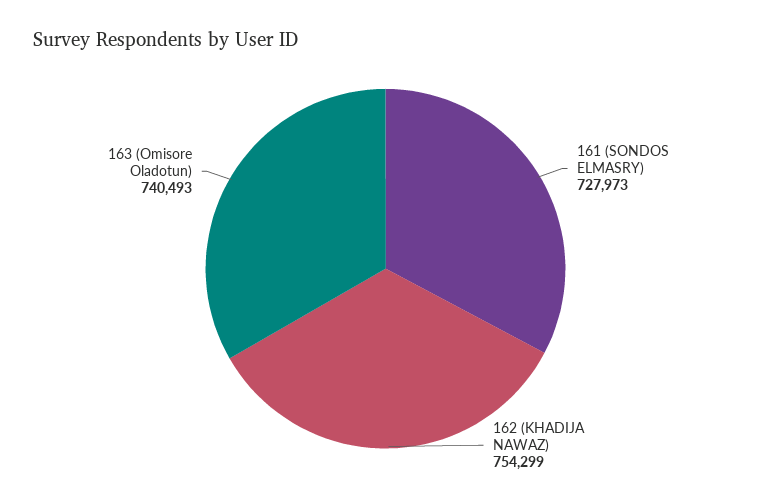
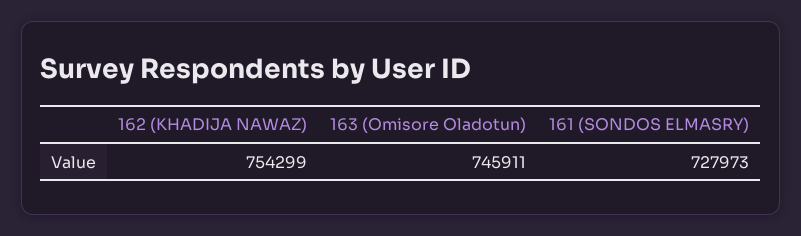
  {
    "161 (SONDOS ELMASRY)": 727973,
    "162 (KHADIJA NAWAZ)": 754299,
-   "163 (Omisore Oladotun)": 740493
+   "163 (Omisore Oladotun)": 745911
  }

